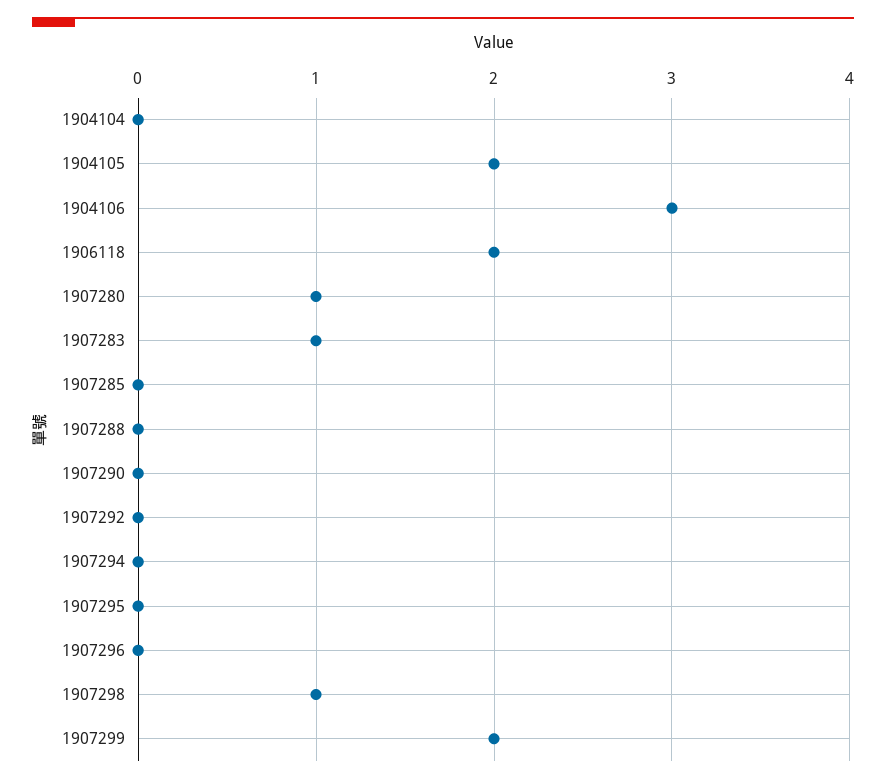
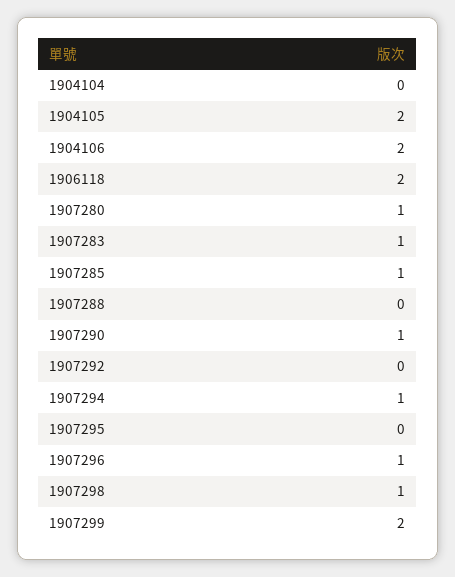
  {
    "1904104": 0,
    "1904105": 2,
-   "1904106": 3,
+   "1904106": 2,
    "1906118": 2,
    "1907280": 1,
    "1907283": 1,
-   "1907285": 0,
+   "1907285": 1,
    "1907288": 0,
-   "1907290": 0,
+   "1907290": 1,
    "1907292": 0,
-   "1907294": 0,
+   "1907294": 1,
    "1907295": 0,
-   "1907296": 0,
+   "1907296": 1,
    "1907298": 1,
    "1907299": 2
  }

